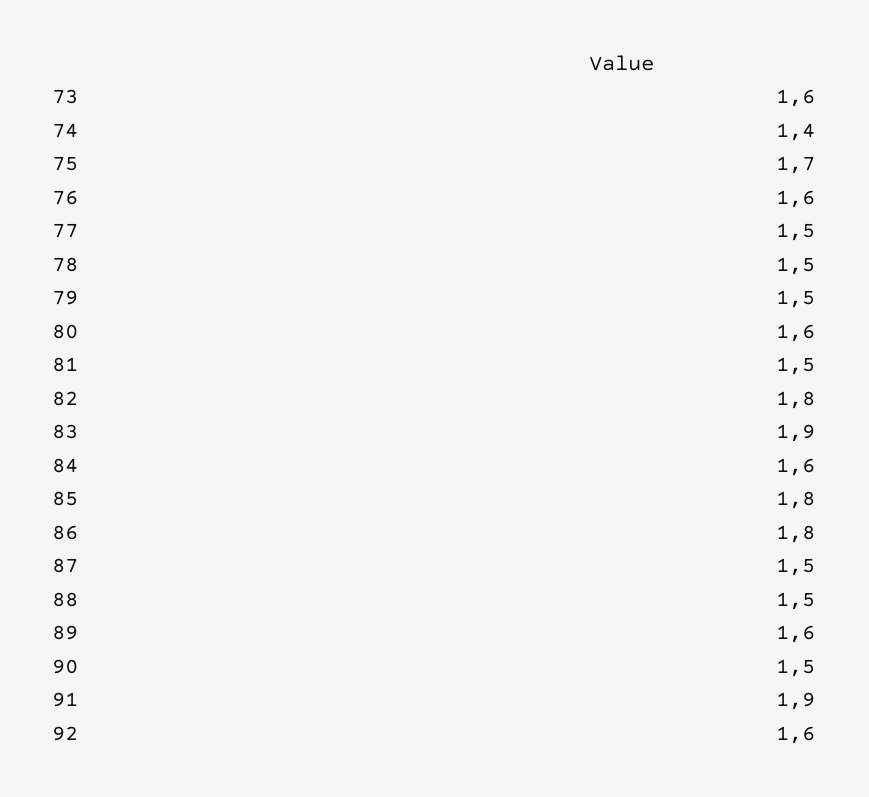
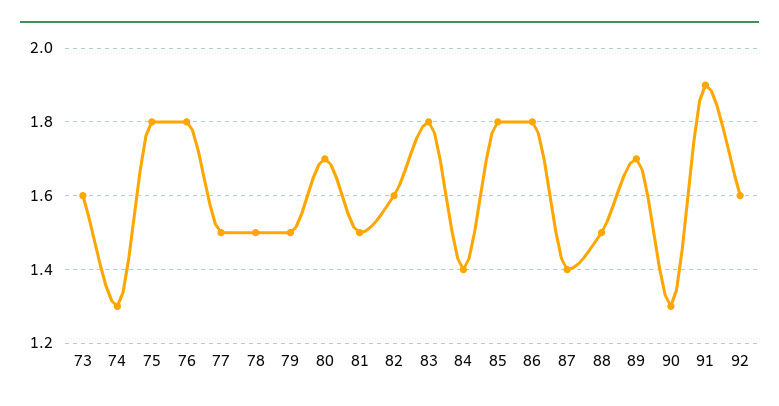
  {
    "73": 1.6,
-   "74": 1.4,
+   "74": 1.3,
-   "75": 1.7,
+   "75": 1.8,
-   "76": 1.6,
+   "76": 1.8,
    "77": 1.5,
    "78": 1.5,
    "79": 1.5,
-   "80": 1.6,
+   "80": 1.7,
    "81": 1.5,
-   "82": 1.8,
+   "82": 1.6,
-   "83": 1.9,
+   "83": 1.8,
-   "84": 1.6,
+   "84": 1.4,
    "85": 1.8,
    "86": 1.8,
-   "87": 1.5,
+   "87": 1.4,
    "88": 1.5,
-   "89": 1.6,
+   "89": 1.7,
-   "90": 1.5,
+   "90": 1.3,
    "91": 1.9,
    "92": 1.6
  }

